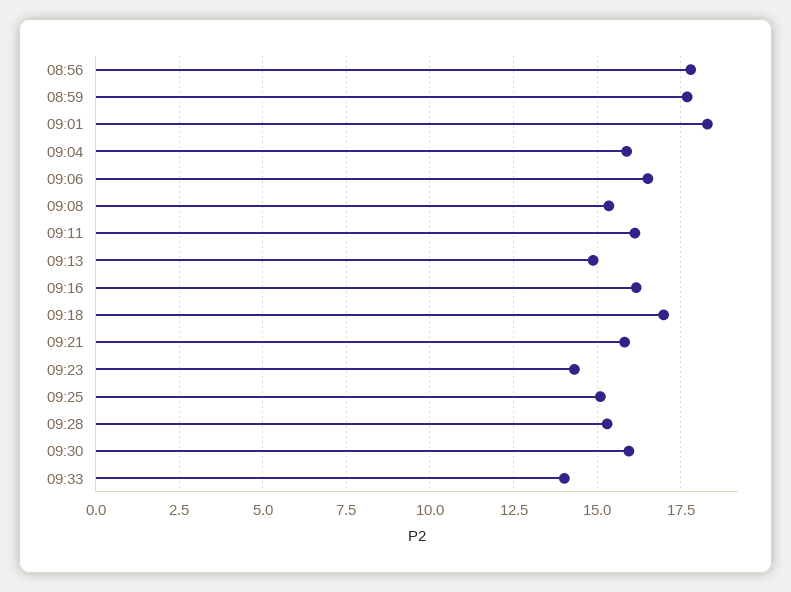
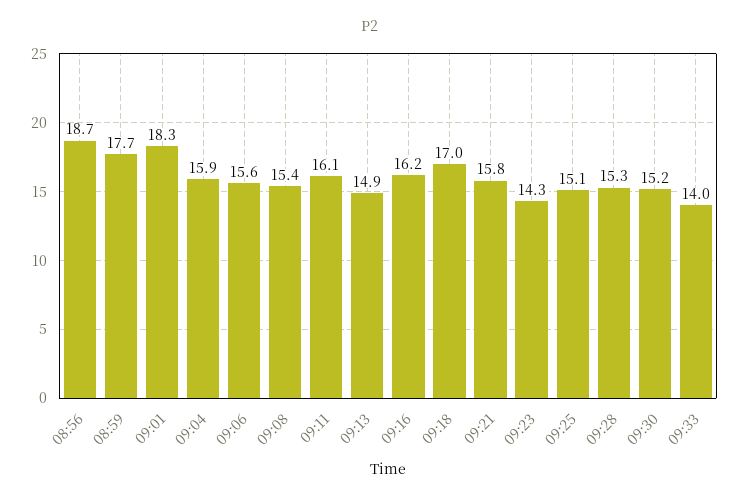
  {
-   "08:56": 17.75,
+   "08:56": 18.7,
    "08:59": 17.7,
    "09:01": 18.3,
    "09:04": 15.9,
-   "09:06": 16.5,
+   "09:06": 15.6,
    "09:08": 15.4,
    "09:11": 16.1,
    "09:13": 14.9,
    "09:16": 16.2,
    "09:18": 17,
    "09:21": 15.8,
    "09:23": 14.3,
    "09:25": 15.1,
    "09:28": 15.3,
-   "09:30": 16,
+   "09:30": 15.2,
    "09:33": 14
  }

